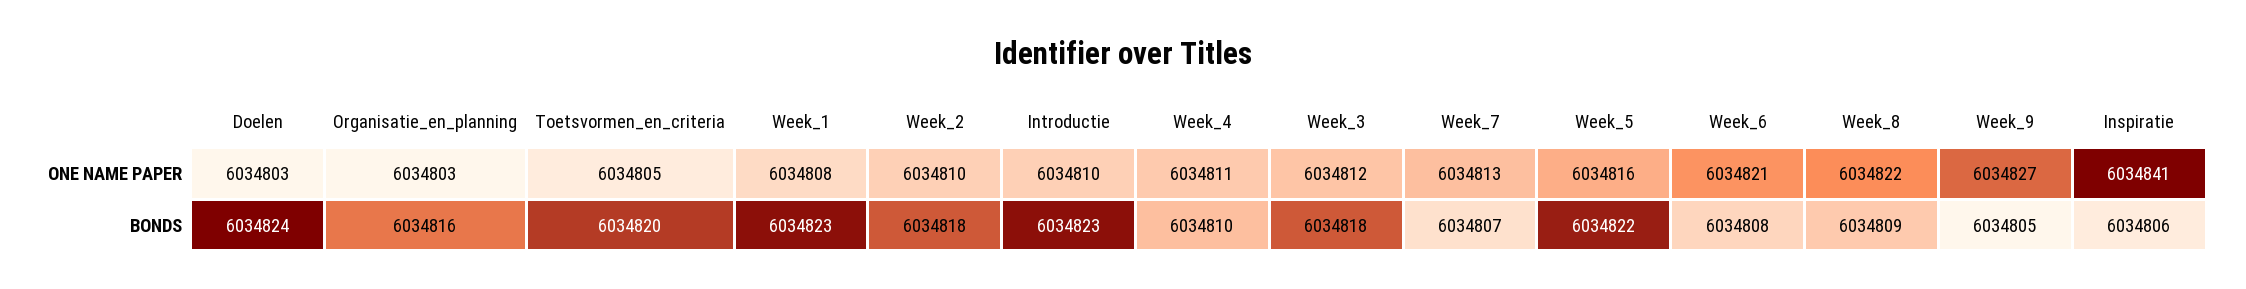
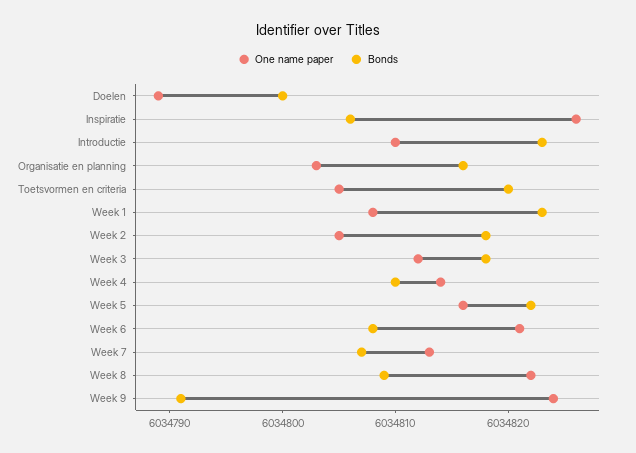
  {
    "ONE NAME PAPER": {
-     "Doelen": 6034803,
+     "Doelen": 6034789,
      "Organisatie_en_planning": 6034803,
      "Toetsvormen_en_criteria": 6034805,
      "Week_1": 6034808,
-     "Week_2": 6034810,
+     "Week_2": 6034805,
      "Introductie": 6034810,
-     "Week_4": 6034811,
+     "Week_4": 6034814,
      "Week_3": 6034812,
      "Week_7": 6034813,
      "Week_5": 6034816,
      "Week_6": 6034821,
      "Week_8": 6034822,
-     "Week_9": 6034827,
+     "Week_9": 6034824,
-     "Inspiratie": 6034841
+     "Inspiratie": 6034826
    },
    "BONDS": {
-     "Doelen": 6034824,
+     "Doelen": 6034800,
      "Organisatie_en_planning": 6034816,
      "Toetsvormen_en_criteria": 6034820,
      "Week_1": 6034823,
      "Week_2": 6034818,
      "Introductie": 6034823,
      "Week_4": 6034810,
      "Week_3": 6034818,
      "Week_7": 6034807,
      "Week_5": 6034822,
      "Week_6": 6034808,
      "Week_8": 6034809,
-     "Week_9": 6034805,
+     "Week_9": 6034791,
      "Inspiratie": 6034806
    }
  }

